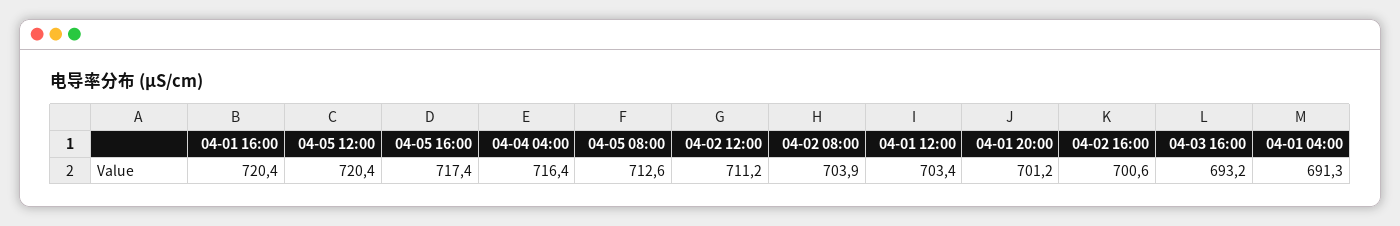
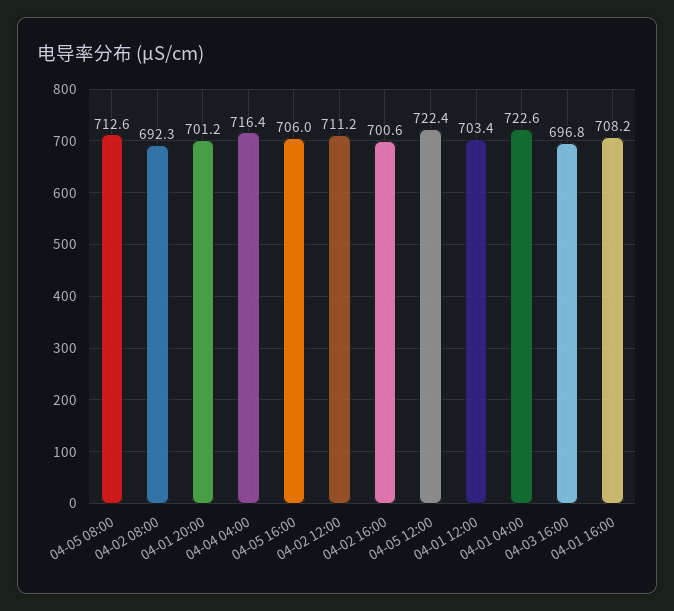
  {
-   "04-01 16:00": 720.4,
+   "04-01 16:00": 708.2,
-   "04-05 12:00": 720.4,
+   "04-05 12:00": 722.4,
-   "04-05 16:00": 717.4,
+   "04-05 16:00": 706,
    "04-04 04:00": 716.4,
    "04-05 08:00": 712.6,
    "04-02 12:00": 711.2,
-   "04-02 08:00": 703.9,
+   "04-02 08:00": 692.3,
    "04-01 12:00": 703.4,
    "04-01 20:00": 701.2,
    "04-02 16:00": 700.6,
-   "04-03 16:00": 693.2,
+   "04-03 16:00": 696.8,
-   "04-01 04:00": 691.3
+   "04-01 04:00": 722.6
  }

